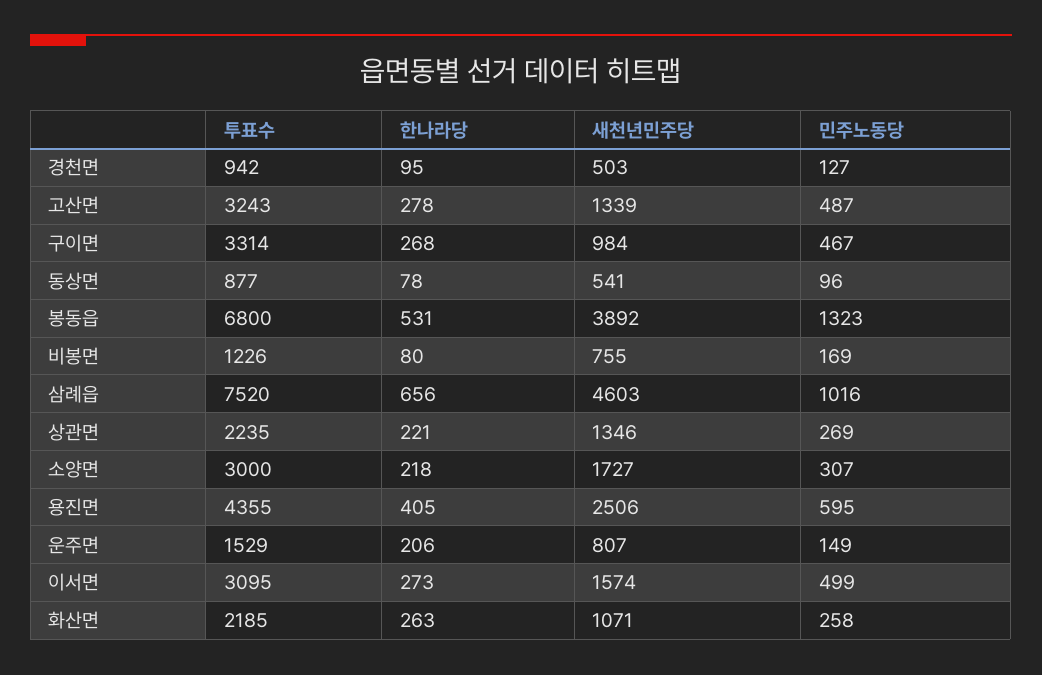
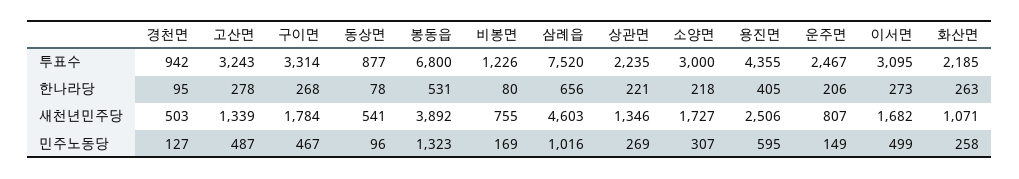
  {
    "투표수": {
      "경천면": 942,
      "고산면": 3243,
      "구이면": 3314,
      "동상면": 877,
      "봉동읍": 6800,
      "비봉면": 1226,
      "삼례읍": 7520,
      "상관면": 2235,
      "소양면": 3000,
      "용진면": 4355,
-     "운주면": 1529,
+     "운주면": 2467,
      "이서면": 3095,
      "화산면": 2185
    },
    "한나라당": {
      "경천면": 95,
      "고산면": 278,
      "구이면": 268,
      "동상면": 78,
      "봉동읍": 531,
      "비봉면": 80,
      "삼례읍": 656,
      "상관면": 221,
      "소양면": 218,
      "용진면": 405,
      "운주면": 206,
      "이서면": 273,
      "화산면": 263
    },
    "새천년민주당": {
      "경천면": 503,
      "고산면": 1339,
-     "구이면": 984,
+     "구이면": 1784,
      "동상면": 541,
      "봉동읍": 3892,
      "비봉면": 755,
      "삼례읍": 4603,
      "상관면": 1346,
      "소양면": 1727,
      "용진면": 2506,
      "운주면": 807,
-     "이서면": 1574,
+     "이서면": 1682,
      "화산면": 1071
    },
    "민주노동당": {
      "경천면": 127,
      "고산면": 487,
      "구이면": 467,
      "동상면": 96,
      "봉동읍": 1323,
      "비봉면": 169,
      "삼례읍": 1016,
      "상관면": 269,
      "소양면": 307,
      "용진면": 595,
      "운주면": 149,
      "이서면": 499,
      "화산면": 258
    }
  }

